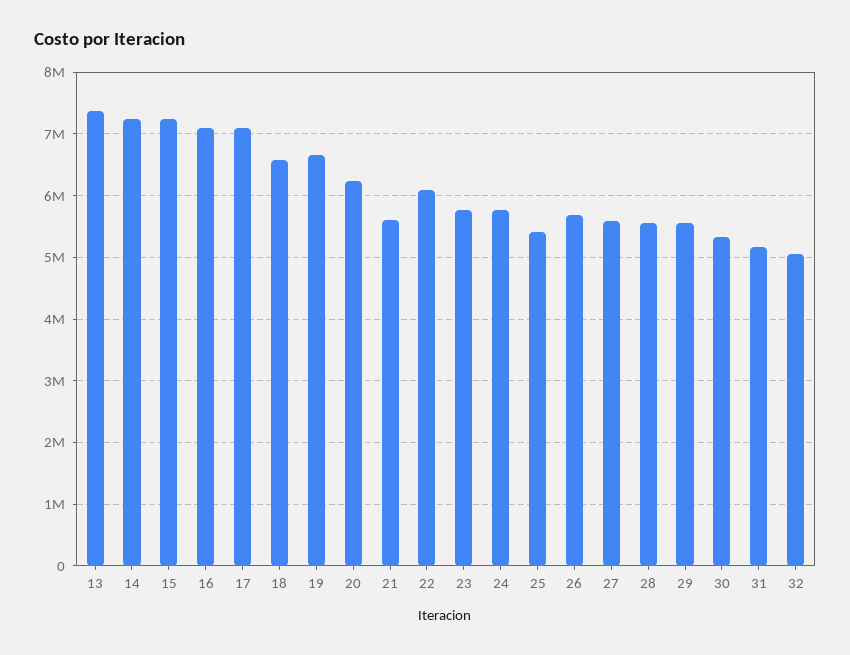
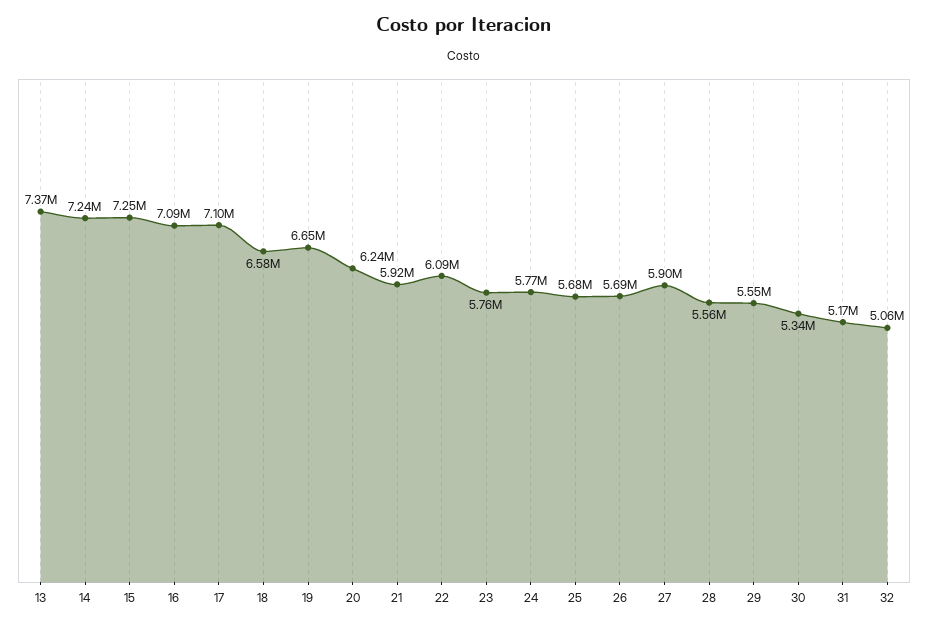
  {
    "13": 7370000,
    "14": 7240000,
    "15": 7250000,
    "16": 7090000,
    "17": 7100000,
    "18": 6580000,
    "19": 6650000,
    "20": 6240000,
-   "21": 5600000,
+   "21": 5920000,
    "22": 6090000,
    "23": 5760000,
    "24": 5770000,
-   "25": 5400000,
+   "25": 5680000,
    "26": 5690000,
-   "27": 5600000,
+   "27": 5900000,
    "28": 5560000,
    "29": 5550000,
    "30": 5340000,
    "31": 5170000,
    "32": 5060000
  }

